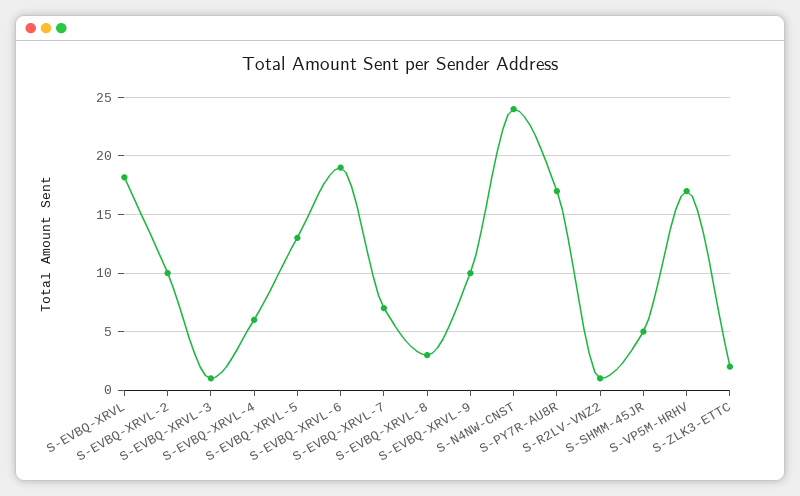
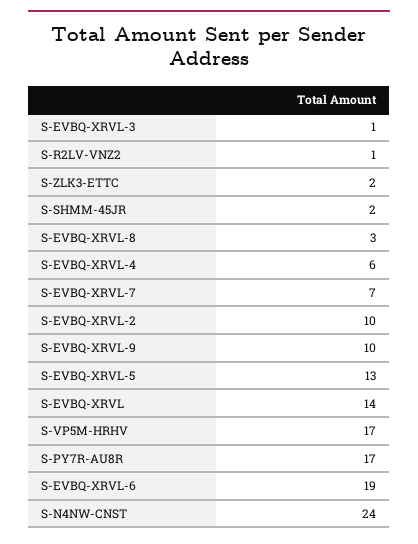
  {
-   "S-EVBQ-XRVL": 18,
+   "S-EVBQ-XRVL": 14,
    "S-EVBQ-XRVL-2": 10,
    "S-EVBQ-XRVL-3": 1,
    "S-EVBQ-XRVL-4": 6,
    "S-EVBQ-XRVL-5": 13,
    "S-EVBQ-XRVL-6": 19,
    "S-EVBQ-XRVL-7": 7,
    "S-EVBQ-XRVL-8": 3,
    "S-EVBQ-XRVL-9": 10,
    "S-N4NW-CNST": 24,
    "S-PY7R-AU8R": 17,
    "S-R2LV-VNZ2": 1,
-   "S-SHMM-45JR": 5,
+   "S-SHMM-45JR": 2,
    "S-VP5M-HRHV": 17,
    "S-ZLK3-ETTC": 2
  }

